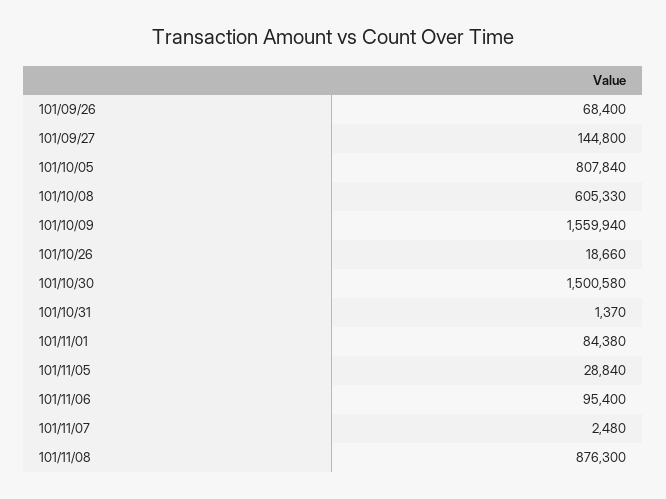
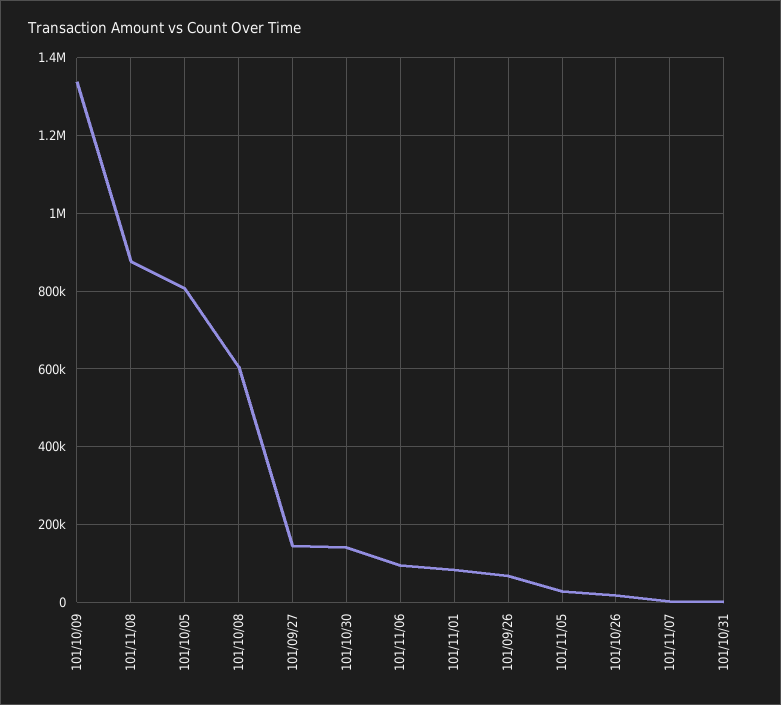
  {
    "101/09/26": 68400,
    "101/09/27": 144800,
    "101/10/05": 807840,
    "101/10/08": 605330,
-   "101/10/09": 1559940,
+   "101/10/09": 1340000,
    "101/10/26": 18660,
-   "101/10/30": 1500580,
+   "101/10/30": 140000,
    "101/10/31": 1370,
    "101/11/01": 84380,
    "101/11/05": 28840,
    "101/11/06": 95400,
    "101/11/07": 2480,
    "101/11/08": 876300
  }

